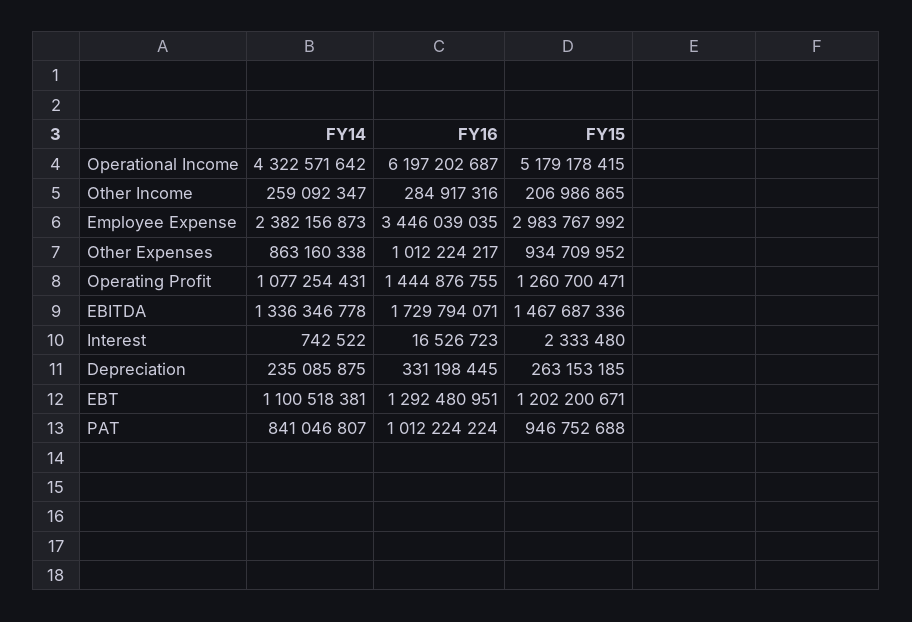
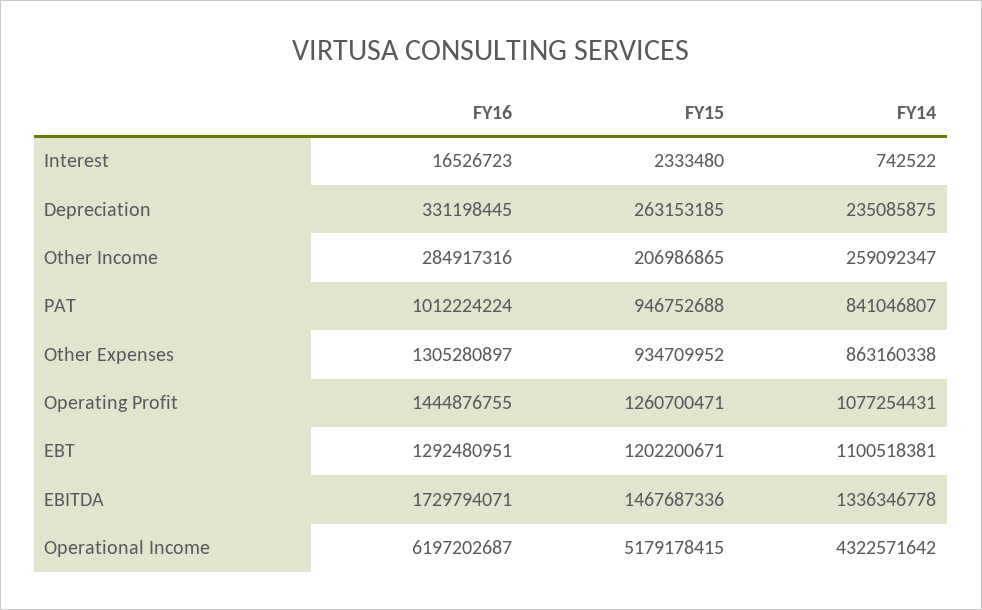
  {
    "FY14": {
      "Operational Income": 4322571642,
      "Other Income": 259092347,
-     "Employee Expense": 2382156873,
      "Other Expenses": 863160338,
      "Operating Profit": 1077254431,
      "EBITDA": 1336346778,
      "Interest": 742522,
      "Depreciation": 235085875,
      "EBT": 1100518381,
      "PAT": 841046807
    },
    "FY16": {
      "Operational Income": 6197202687,
      "Other Income": 284917316,
-     "Employee Expense": 3446039035,
-     "Other Expenses": 1012224217,
+     "Other Expenses": 1305280897,
      "Operating Profit": 1444876755,
      "EBITDA": 1729794071,
      "Interest": 16526723,
      "Depreciation": 331198445,
      "EBT": 1292480951,
      "PAT": 1012224224
    },
    "FY15": {
      "Operational Income": 5179178415,
      "Other Income": 206986865,
-     "Employee Expense": 2983767992,
      "Other Expenses": 934709952,
      "Operating Profit": 1260700471,
      "EBITDA": 1467687336,
      "Interest": 2333480,
      "Depreciation": 263153185,
      "EBT": 1202200671,
      "PAT": 946752688
    }
  }

